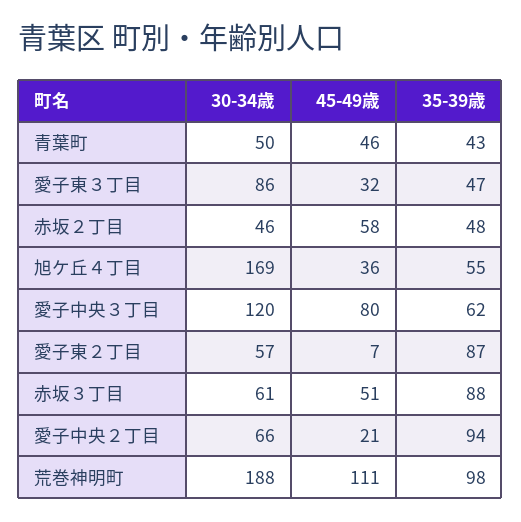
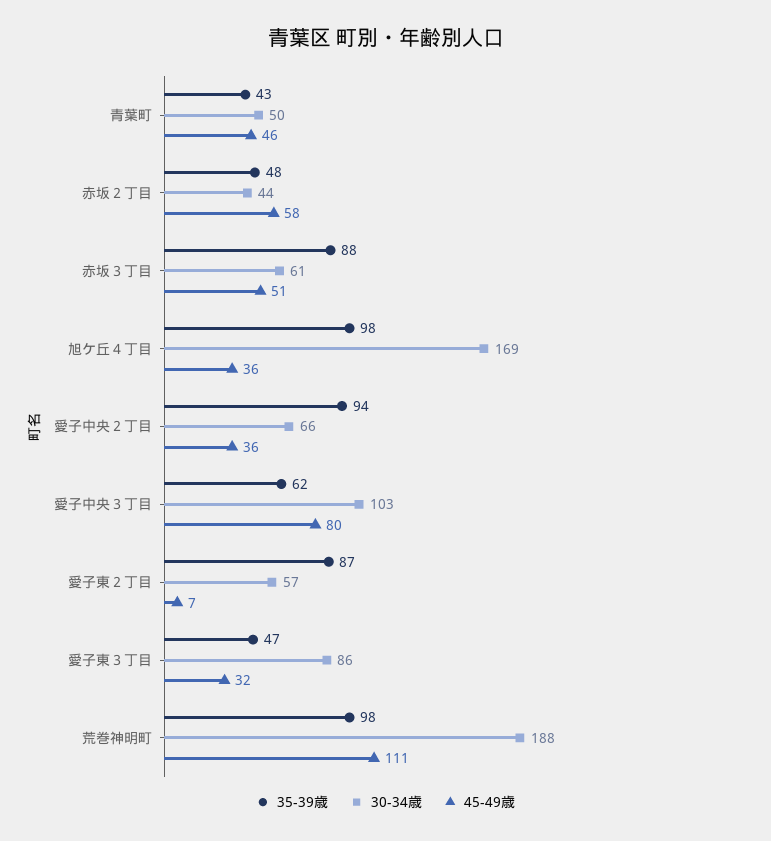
  {
    "30-34歳": {
      "青葉町": 50,
      "愛子東３丁目": 86,
-     "赤坂２丁目": 46,
+     "赤坂２丁目": 44,
      "旭ケ丘４丁目": 169,
-     "愛子中央３丁目": 120,
+     "愛子中央３丁目": 103,
      "愛子東２丁目": 57,
      "赤坂３丁目": 61,
      "愛子中央２丁目": 66,
      "荒巻神明町": 188
    },
    "45-49歳": {
      "青葉町": 46,
      "愛子東３丁目": 32,
      "赤坂２丁目": 58,
      "旭ケ丘４丁目": 36,
      "愛子中央３丁目": 80,
      "愛子東２丁目": 7,
      "赤坂３丁目": 51,
-     "愛子中央２丁目": 21,
+     "愛子中央２丁目": 36,
      "荒巻神明町": 111
    },
    "35-39歳": {
      "青葉町": 43,
      "愛子東３丁目": 47,
      "赤坂２丁目": 48,
-     "旭ケ丘４丁目": 55,
+     "旭ケ丘４丁目": 98,
      "愛子中央３丁目": 62,
      "愛子東２丁目": 87,
      "赤坂３丁目": 88,
      "愛子中央２丁目": 94,
      "荒巻神明町": 98
    }
  }

